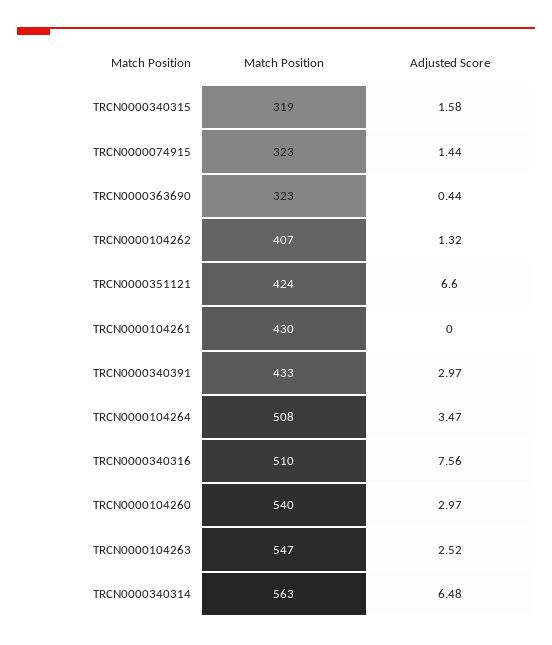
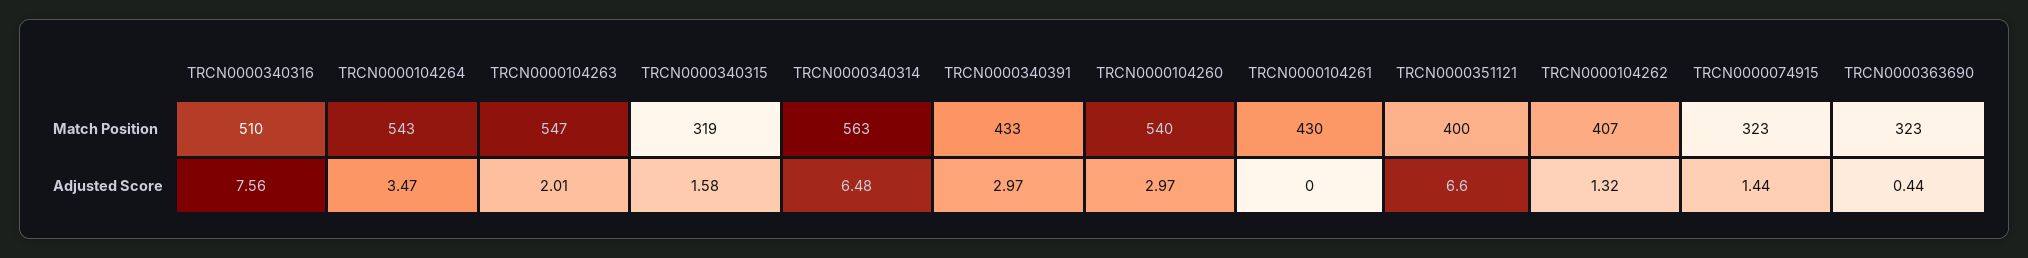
  {
    "Match Position": {
      "TRCN0000340315": 319,
      "TRCN0000074915": 323,
      "TRCN0000363690": 323,
      "TRCN0000104262": 407,
-     "TRCN0000351121": 424,
+     "TRCN0000351121": 400,
      "TRCN0000104261": 430,
      "TRCN0000340391": 433,
-     "TRCN0000104264": 508,
+     "TRCN0000104264": 543,
      "TRCN0000340316": 510,
      "TRCN0000104260": 540,
      "TRCN0000104263": 547,
      "TRCN0000340314": 563
    },
    "Adjusted Score": {
      "TRCN0000340315": 1.58,
      "TRCN0000074915": 1.44,
      "TRCN0000363690": 0.44,
      "TRCN0000104262": 1.32,
      "TRCN0000351121": 6.6,
      "TRCN0000104261": 0,
      "TRCN0000340391": 2.97,
      "TRCN0000104264": 3.47,
      "TRCN0000340316": 7.56,
      "TRCN0000104260": 2.97,
-     "TRCN0000104263": 2.52,
+     "TRCN0000104263": 2.01,
      "TRCN0000340314": 6.48
    }
  }

